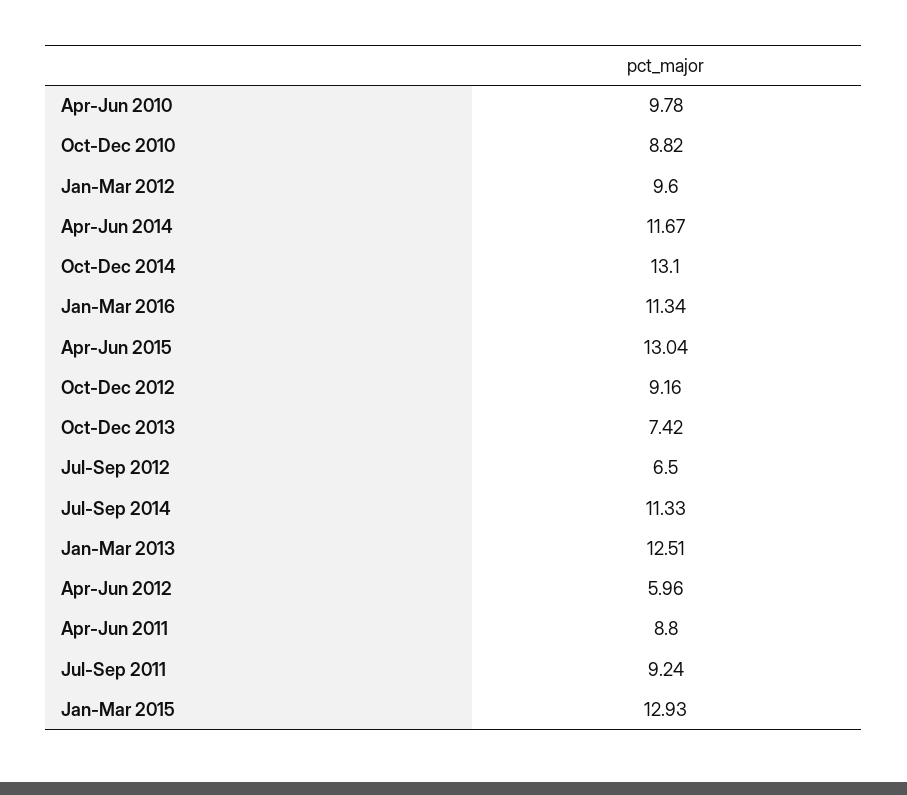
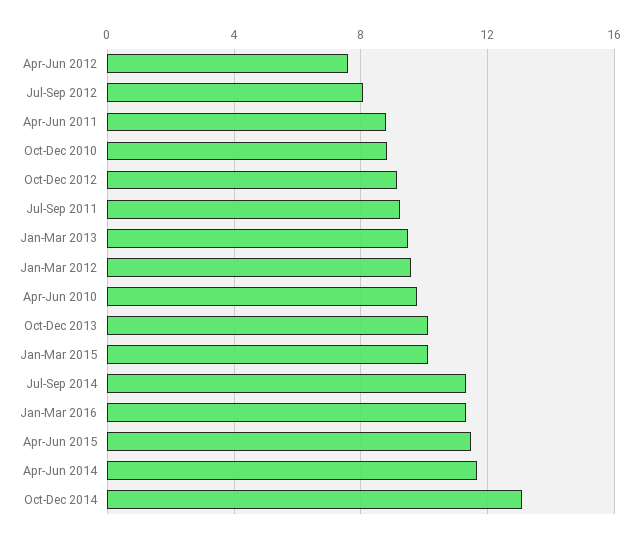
  {
    "Apr-Jun 2010": 9.78,
    "Oct-Dec 2010": 8.82,
    "Jan-Mar 2012": 9.6,
    "Apr-Jun 2014": 11.67,
    "Oct-Dec 2014": 13.1,
    "Jan-Mar 2016": 11.34,
-   "Apr-Jun 2015": 13.04,
+   "Apr-Jun 2015": 11.5,
    "Oct-Dec 2012": 9.16,
-   "Oct-Dec 2013": 7.42,
+   "Oct-Dec 2013": 10,
-   "Jul-Sep 2012": 6.5,
+   "Jul-Sep 2012": 8,
    "Jul-Sep 2014": 11.33,
-   "Jan-Mar 2013": 12.51,
+   "Jan-Mar 2013": 9.5,
-   "Apr-Jun 2012": 5.96,
+   "Apr-Jun 2012": 7.5,
    "Apr-Jun 2011": 8.8,
    "Jul-Sep 2011": 9.24,
-   "Jan-Mar 2015": 12.93
+   "Jan-Mar 2015": 10
  }

